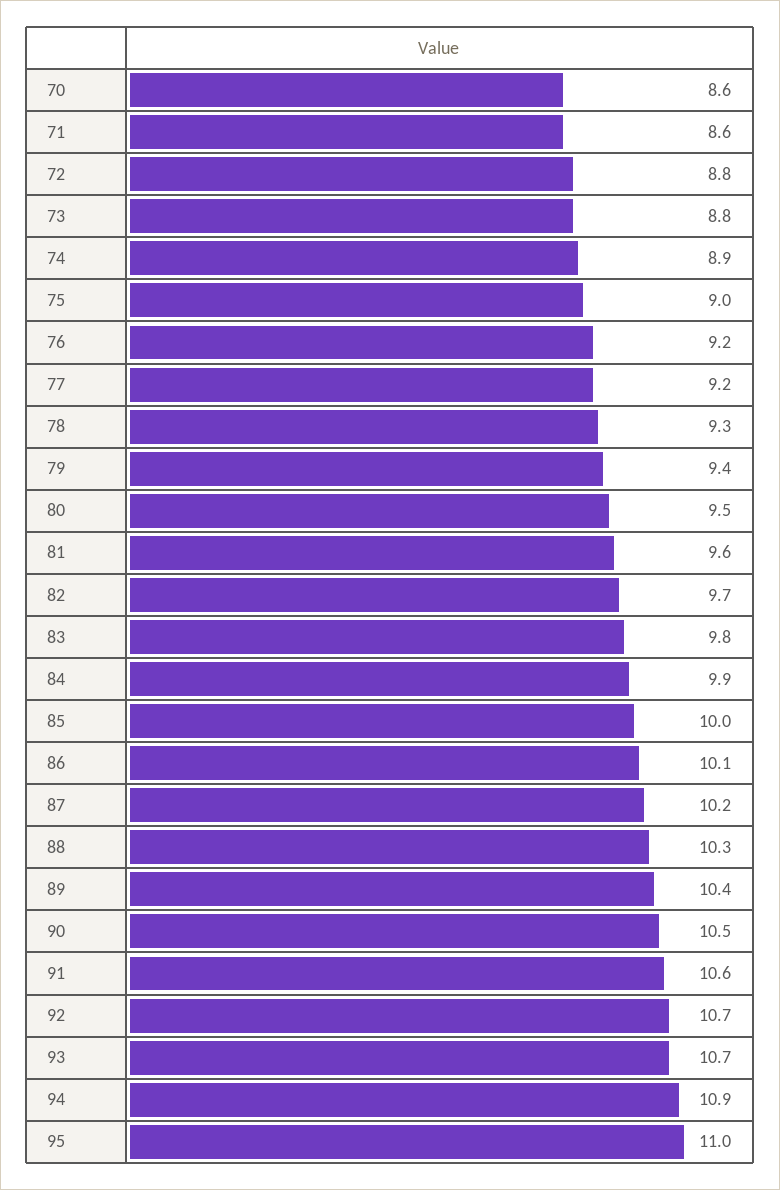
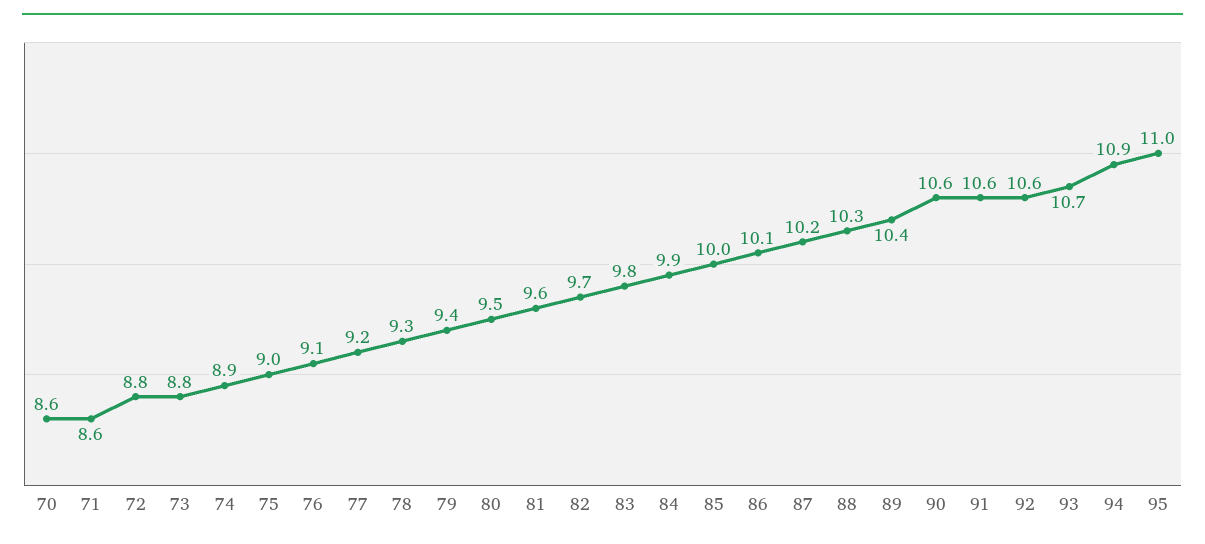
  {
    "70": 8.6,
    "71": 8.6,
    "72": 8.8,
    "73": 8.8,
    "74": 8.9,
    "75": 9,
-   "76": 9.2,
+   "76": 9.1,
    "77": 9.2,
    "78": 9.3,
    "79": 9.4,
    "80": 9.5,
    "81": 9.6,
    "82": 9.7,
    "83": 9.8,
    "84": 9.9,
    "85": 10,
    "86": 10.1,
    "87": 10.2,
    "88": 10.3,
    "89": 10.4,
-   "90": 10.5,
+   "90": 10.6,
    "91": 10.6,
-   "92": 10.7,
+   "92": 10.6,
    "93": 10.7,
    "94": 10.9,
    "95": 11
  }

